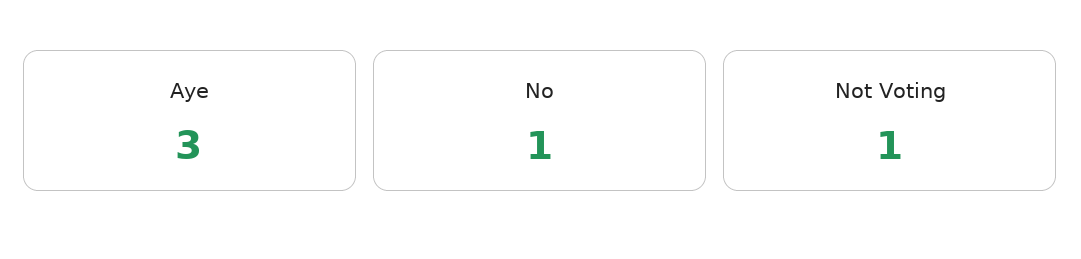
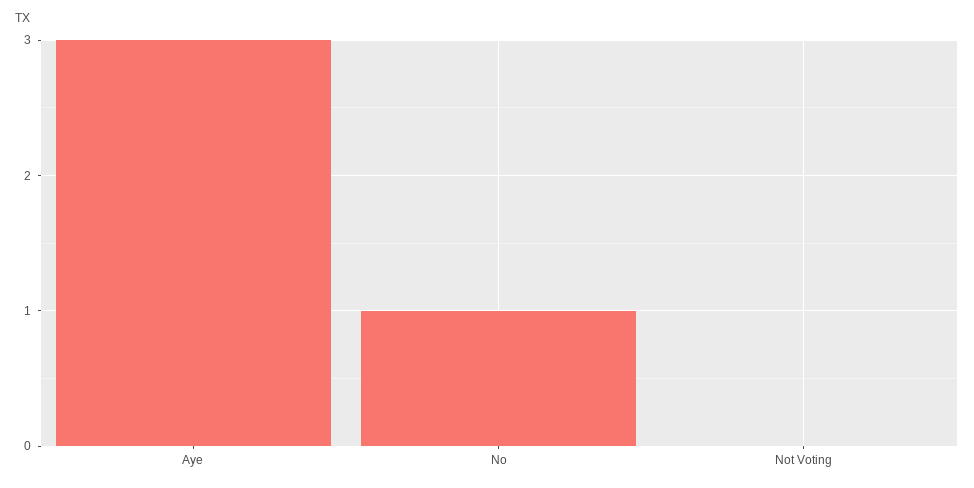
  {
    "Aye": 3,
    "No": 1,
-   "Not Voting": 1
+   "Not Voting": 0
  }

